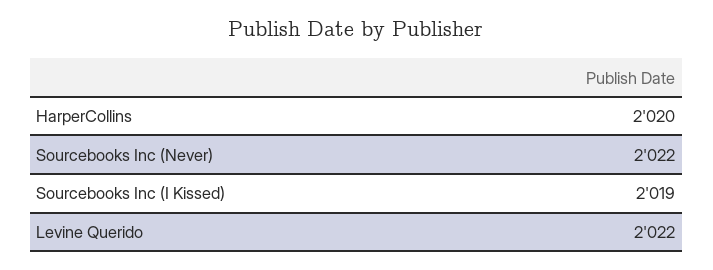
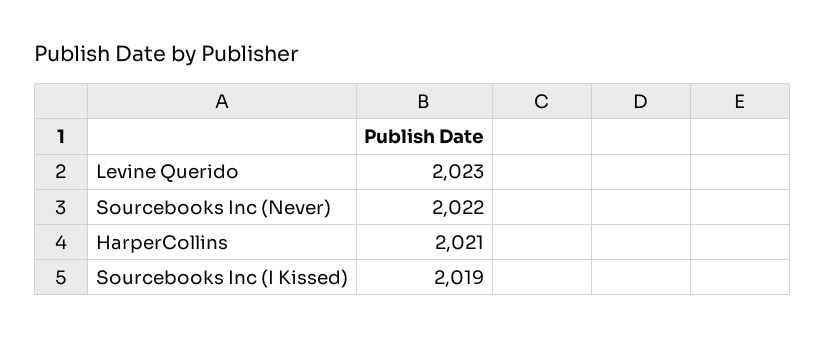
  {
-   "HarperCollins": 2020,
+   "HarperCollins": 2021,
    "Sourcebooks Inc (Never)": 2022,
    "Sourcebooks Inc (I Kissed)": 2019,
-   "Levine Querido": 2022
+   "Levine Querido": 2023
  }

